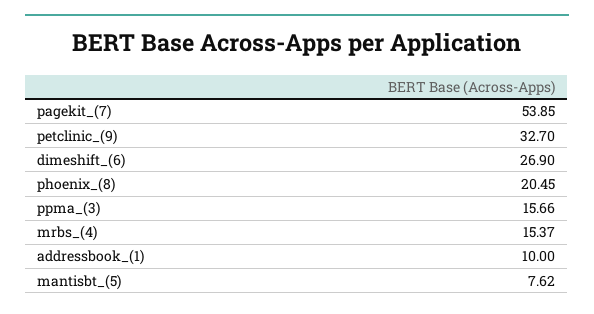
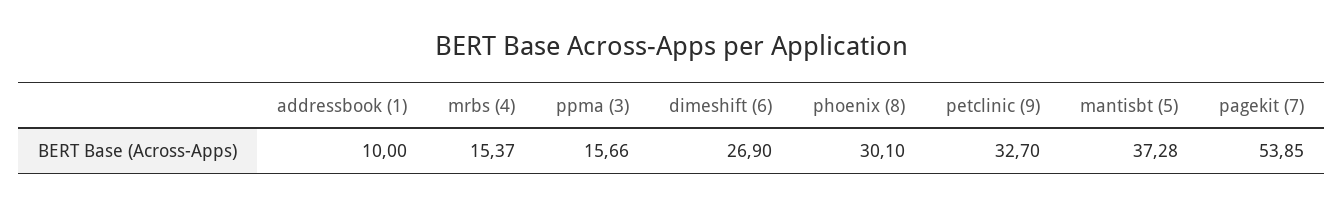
  {
    "pagekit_(7)": 53.85,
    "petclinic_(9)": 32.7,
    "dimeshift_(6)": 26.9,
-   "phoenix_(8)": 20.45,
+   "phoenix_(8)": 30.1,
    "ppma_(3)": 15.66,
    "mrbs_(4)": 15.37,
    "addressbook_(1)": 10,
-   "mantisbt_(5)": 7.62
+   "mantisbt_(5)": 37.28
  }

